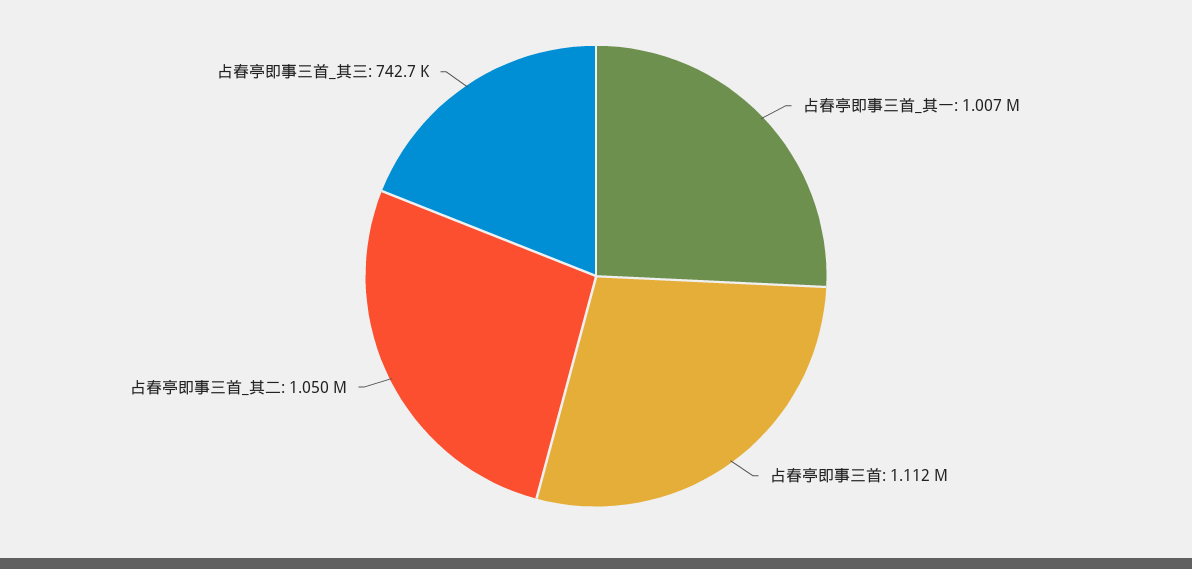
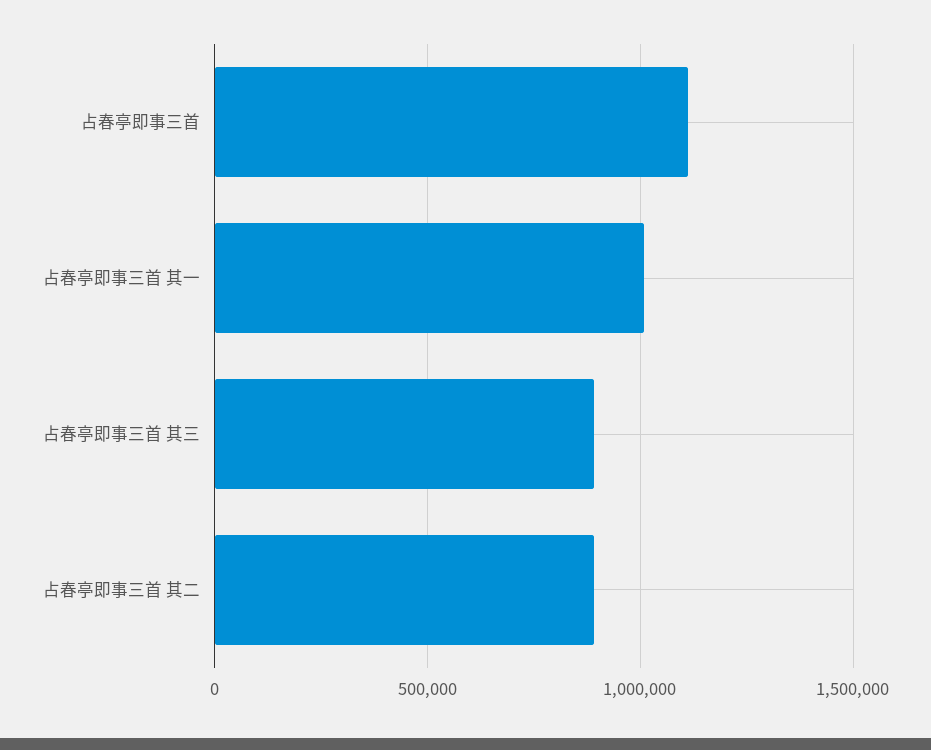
  {
    "占春亭即事三首_其一": 1007000,
    "占春亭即事三首": 1112000,
-   "占春亭即事三首_其二": 1050000,
+   "占春亭即事三首_其二": 900000,
-   "占春亭即事三首_其三": 742700
+   "占春亭即事三首_其三": 900000
  }

